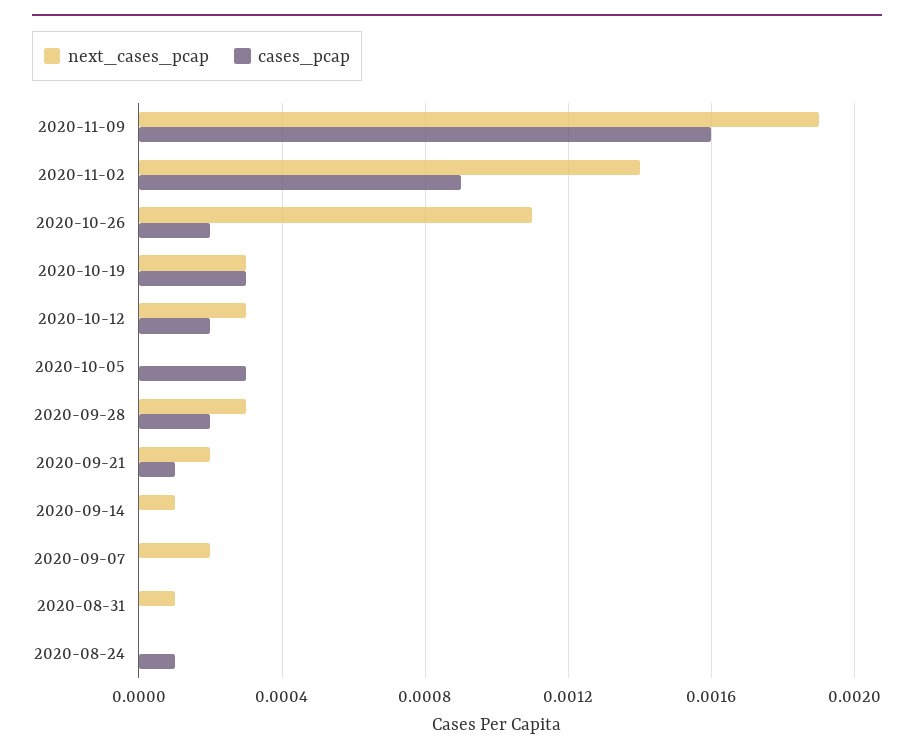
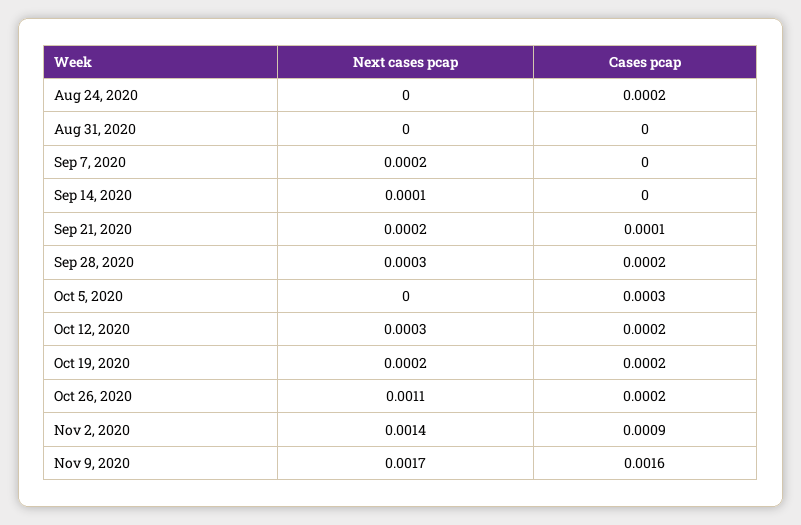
  {
    "next_cases_pcap": {
-     "2020-11-09": 0.0019,
+     "2020-11-09": 0.0017,
      "2020-11-02": 0.0014,
      "2020-10-26": 0.0011,
-     "2020-10-19": 0.0003,
+     "2020-10-19": 0.0002,
      "2020-10-12": 0.0003,
      "2020-10-05": 0,
      "2020-09-28": 0.0003,
      "2020-09-21": 0.0002,
      "2020-09-14": 0.0001,
      "2020-09-07": 0.0002,
-     "2020-08-31": 0.0001,
+     "2020-08-31": 0,
      "2020-08-24": 0
    },
    "cases_pcap": {
      "2020-11-09": 0.0016,
      "2020-11-02": 0.0009,
      "2020-10-26": 0.0002,
-     "2020-10-19": 0.0003,
+     "2020-10-19": 0.0002,
      "2020-10-12": 0.0002,
      "2020-10-05": 0.0003,
      "2020-09-28": 0.0002,
      "2020-09-21": 0.0001,
      "2020-09-14": 0,
      "2020-09-07": 0,
      "2020-08-31": 0,
-     "2020-08-24": 0.0001
+     "2020-08-24": 0.0002
    }
  }

